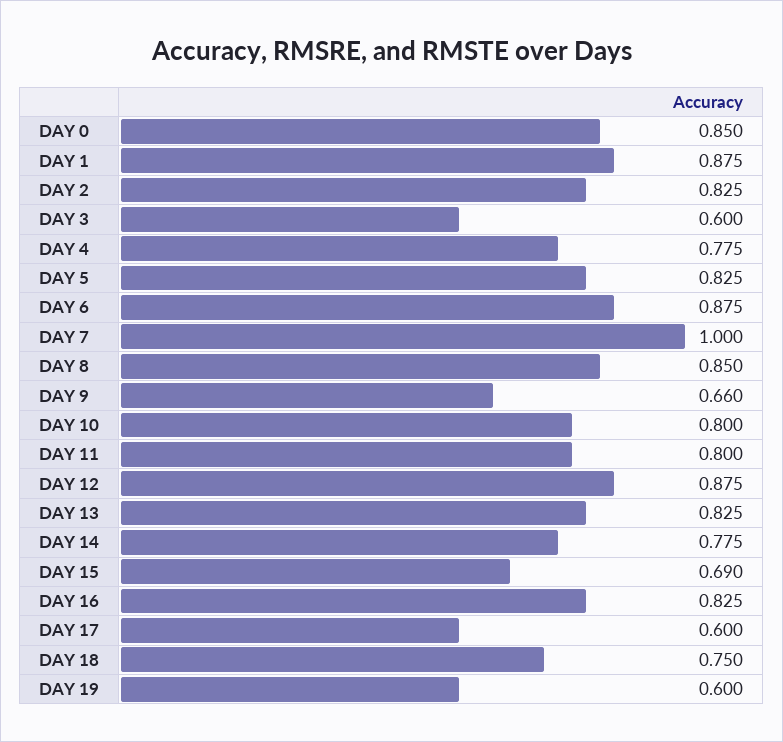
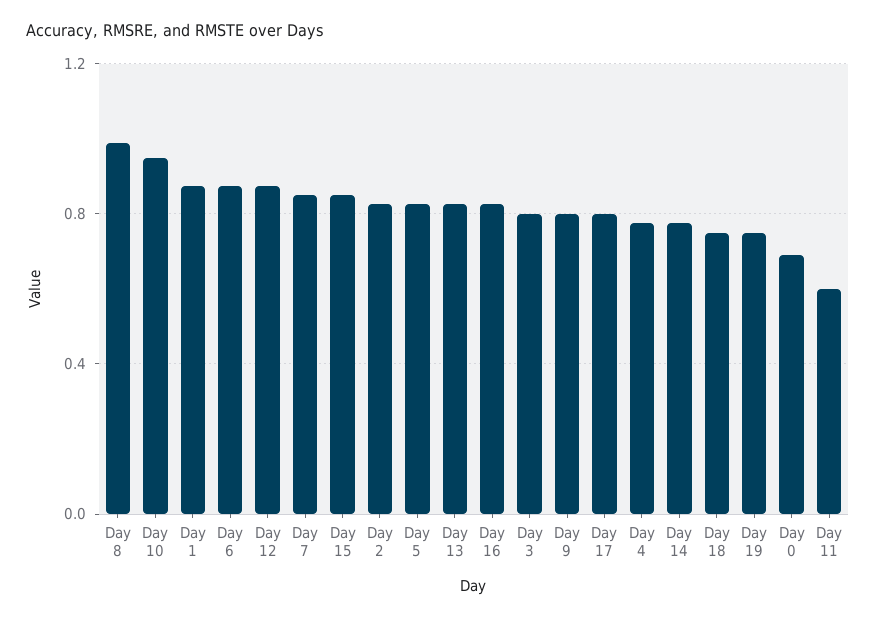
  {
-   "DAY 0": 0.85,
+   "DAY 0": 0.7,
    "DAY 1": 0.875,
    "DAY 2": 0.825,
-   "DAY 3": 0.6,
+   "DAY 3": 0.8,
    "DAY 4": 0.775,
    "DAY 5": 0.825,
    "DAY 6": 0.875,
-   "DAY 7": 1,
+   "DAY 7": 0.85,
-   "DAY 8": 0.85,
+   "DAY 8": 1,
-   "DAY 9": 0.66,
+   "DAY 9": 0.8,
-   "DAY 10": 0.8,
+   "DAY 10": 0.95,
-   "DAY 11": 0.8,
+   "DAY 11": 0.6,
    "DAY 12": 0.875,
    "DAY 13": 0.825,
    "DAY 14": 0.775,
-   "DAY 15": 0.69,
+   "DAY 15": 0.85,
    "DAY 16": 0.825,
-   "DAY 17": 0.6,
+   "DAY 17": 0.8,
    "DAY 18": 0.75,
-   "DAY 19": 0.6
+   "DAY 19": 0.75
  }

